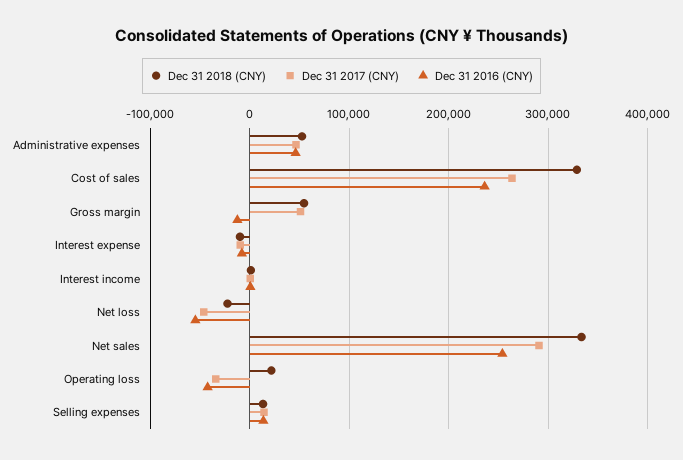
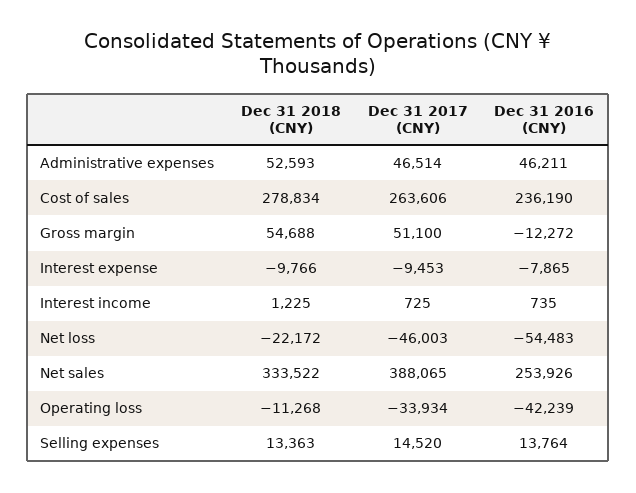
  {
    "Dec 31 2018 (CNY)": {
      "Administrative expenses": 52593,
-     "Cost of sales": 330000,
+     "Cost of sales": 278834,
      "Gross margin": 54688,
      "Interest expense": -9766,
      "Interest income": 1225,
      "Net loss": -22172,
      "Net sales": 333522,
-     "Operating loss": 20000,
+     "Operating loss": -11268,
      "Selling expenses": 13363
    },
    "Dec 31 2017 (CNY)": {
      "Administrative expenses": 46514,
      "Cost of sales": 263606,
      "Gross margin": 51100,
      "Interest expense": -9453,
      "Interest income": 725,
      "Net loss": -46003,
-     "Net sales": 290000,
+     "Net sales": 388065,
      "Operating loss": -33934,
      "Selling expenses": 14520
    },
    "Dec 31 2016 (CNY)": {
      "Administrative expenses": 46211,
      "Cost of sales": 236190,
      "Gross margin": -12272,
      "Interest expense": -7865,
      "Interest income": 735,
      "Net loss": -54483,
      "Net sales": 253926,
      "Operating loss": -42239,
      "Selling expenses": 13764
    }
  }

